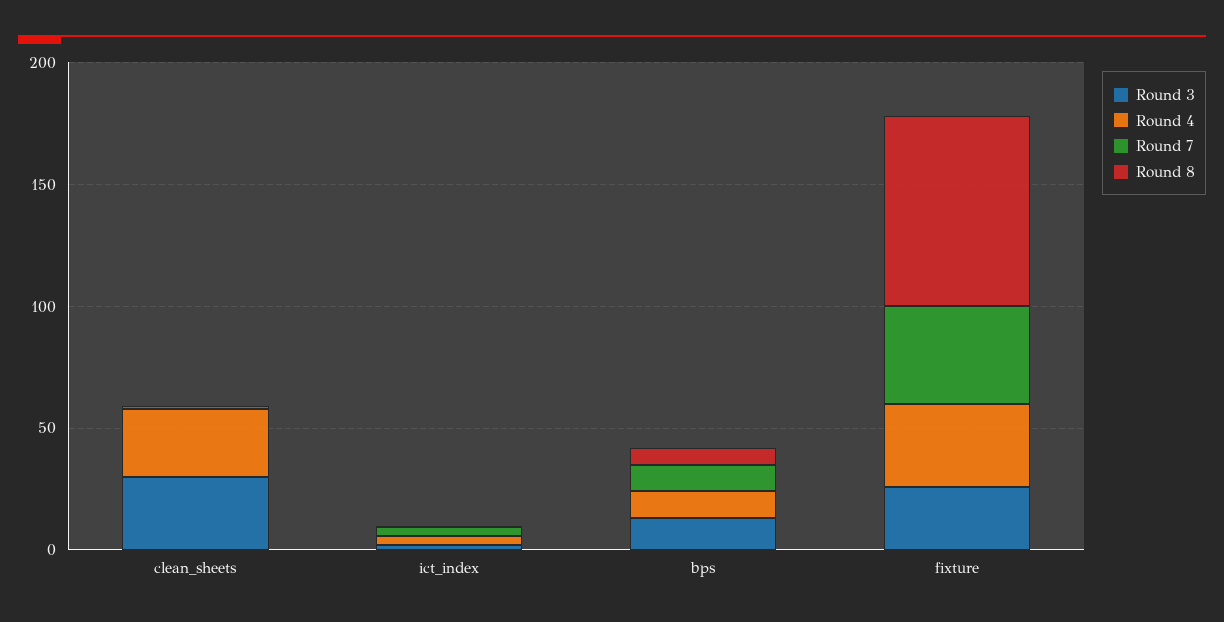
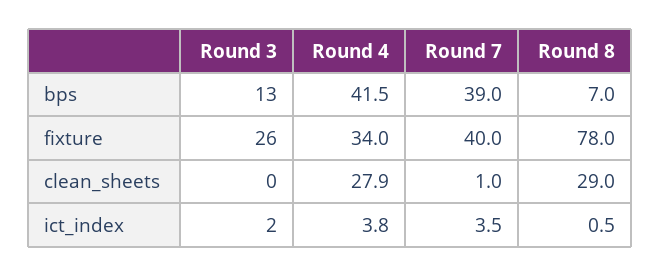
  {
    "Round 3": {
-     "clean_sheets": 30,
+     "clean_sheets": 0,
      "ict_index": 2,
      "bps": 13,
      "fixture": 26
    },
    "Round 4": {
      "clean_sheets": 27.9,
      "ict_index": 3.8,
-     "bps": 10,
+     "bps": 41.5,
      "fixture": 34
    },
    "Round 7": {
      "clean_sheets": 1,
      "ict_index": 3.5,
-     "bps": 10,
+     "bps": 39,
      "fixture": 40
    },
    "Round 8": {
-     "clean_sheets": 0,
+     "clean_sheets": 29,
      "ict_index": 0.5,
      "bps": 7,
      "fixture": 78
    }
  }

